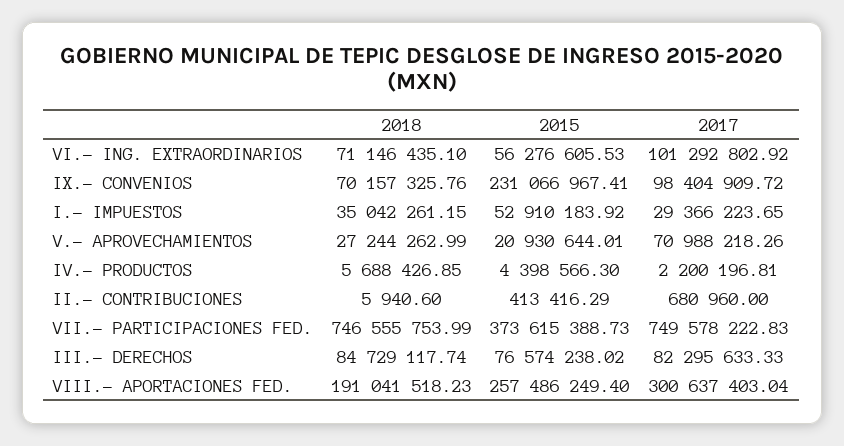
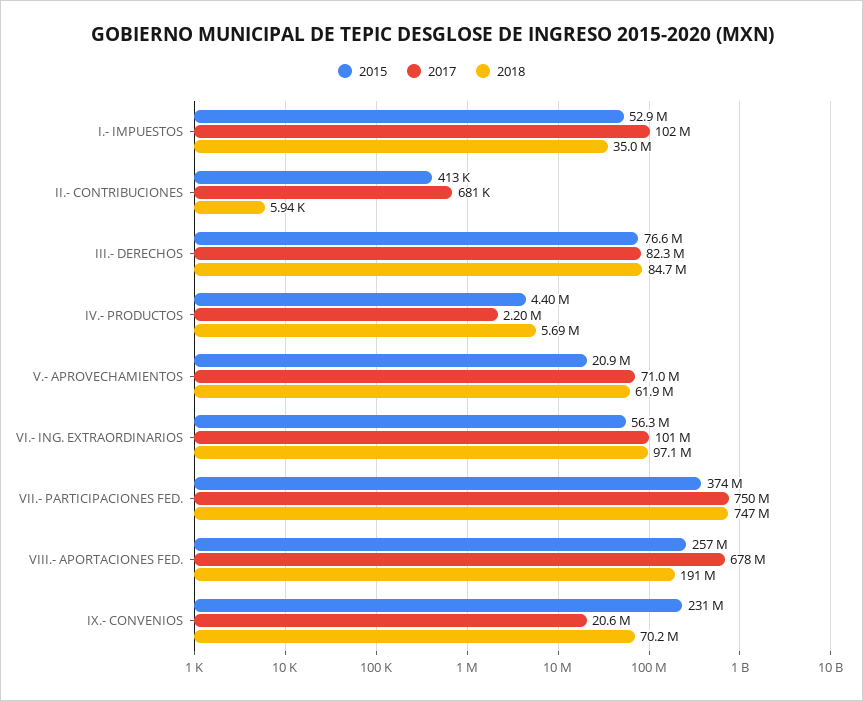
  {
    "2018": {
-     "VI.- ING. EXTRAORDINARIOS": 71146435.1,
+     "VI.- ING. EXTRAORDINARIOS": 97100000,
      "IX.- CONVENIOS": 70157325.76,
      "I.- IMPUESTOS": 35042261.15,
-     "V.- APROVECHAMIENTOS": 27244262.99,
+     "V.- APROVECHAMIENTOS": 61900000,
      "IV.- PRODUCTOS": 5688426.85,
      "II.- CONTRIBUCIONES": 5940.6,
      "VII.- PARTICIPACIONES FED.": 746555753.99,
      "III.- DERECHOS": 84729117.74,
      "VIII.- APORTACIONES FED.": 191041518.23
    },
    "2015": {
      "VI.- ING. EXTRAORDINARIOS": 56276605.53,
      "IX.- CONVENIOS": 231066967.41,
      "I.- IMPUESTOS": 52910183.92,
      "V.- APROVECHAMIENTOS": 20930644.01,
      "IV.- PRODUCTOS": 4398566.3,
      "II.- CONTRIBUCIONES": 413416.29,
      "VII.- PARTICIPACIONES FED.": 373615388.73,
      "III.- DERECHOS": 76574238.02,
      "VIII.- APORTACIONES FED.": 257486249.4
    },
    "2017": {
      "VI.- ING. EXTRAORDINARIOS": 101292802.92,
-     "IX.- CONVENIOS": 98404909.72,
+     "IX.- CONVENIOS": 20600000,
-     "I.- IMPUESTOS": 29366223.65,
+     "I.- IMPUESTOS": 102000000,
      "V.- APROVECHAMIENTOS": 70988218.26,
      "IV.- PRODUCTOS": 2200196.81,
      "II.- CONTRIBUCIONES": 680960,
      "VII.- PARTICIPACIONES FED.": 749578222.83,
      "III.- DERECHOS": 82295633.33,
-     "VIII.- APORTACIONES FED.": 300637403.04
+     "VIII.- APORTACIONES FED.": 678000000
    }
  }

